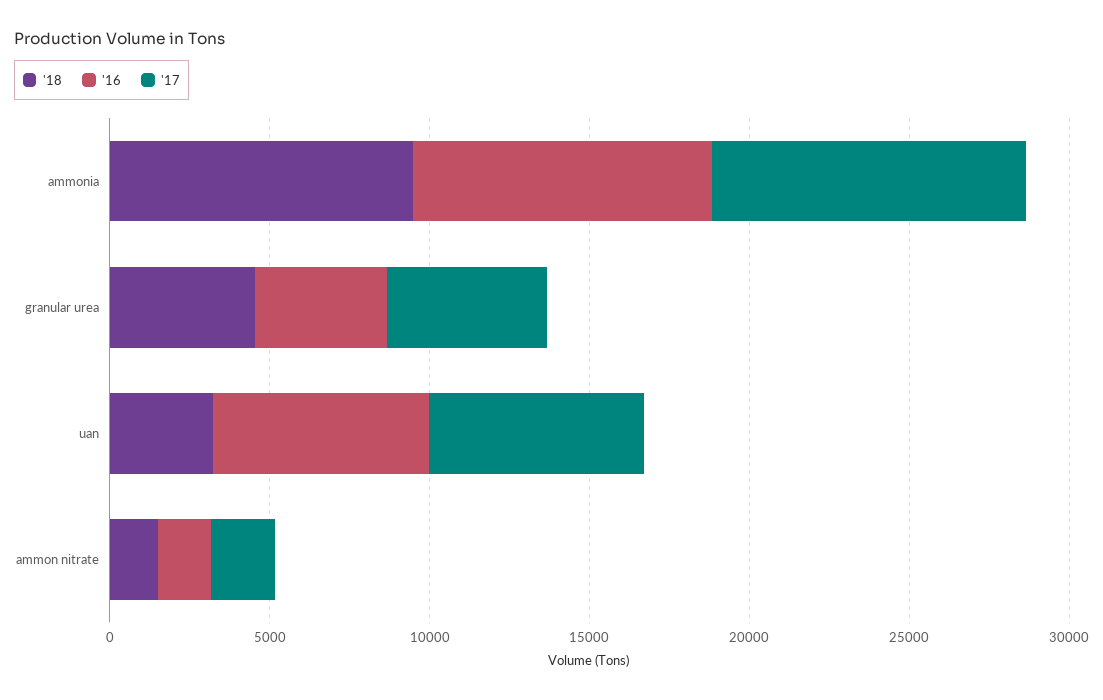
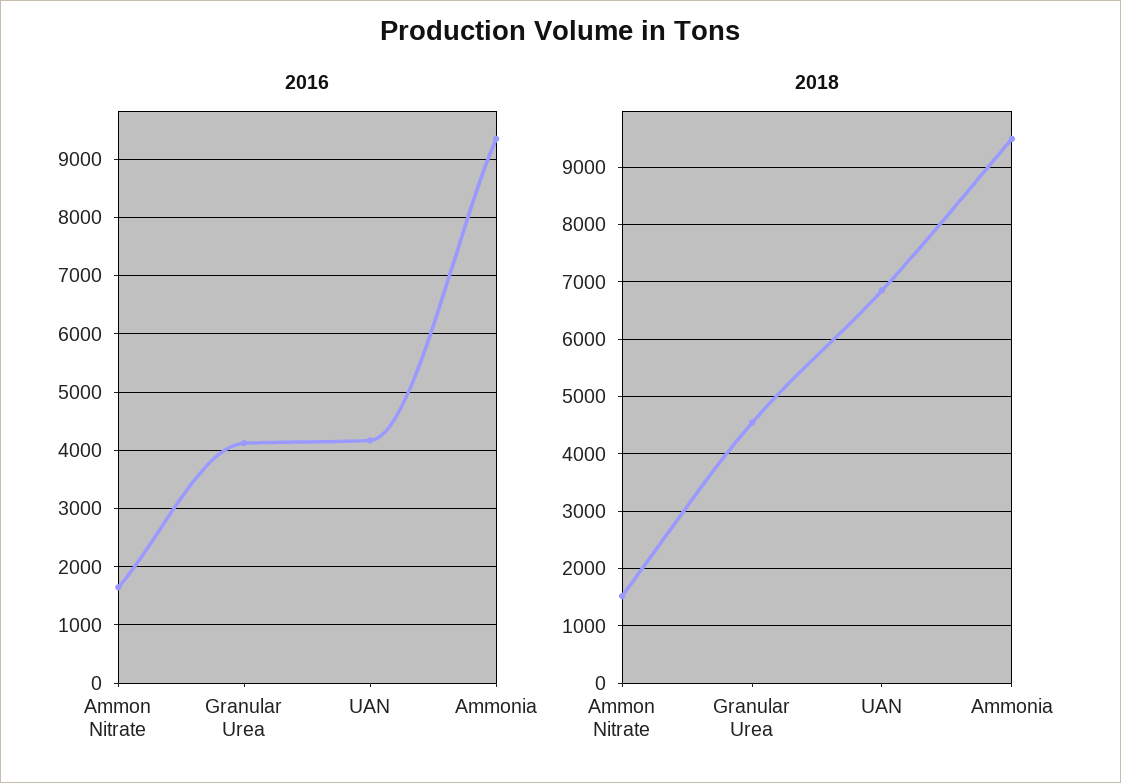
  {
    "'18": {
      "ammonia": 9400,
      "granular urea": 4600,
-     "uan": 3000,
+     "uan": 6800,
      "ammon nitrate": 1600
    },
    "'16": {
      "ammonia": 9400,
      "granular urea": 4200,
-     "uan": 7000,
+     "uan": 4200,
      "ammon nitrate": 1600
-   },
+   }
-   "'17": {
-     "ammonia": 10000,
-     "granular urea": 5000,
-     "uan": 7000,
-     "ammon nitrate": 2000
-   }
  }

